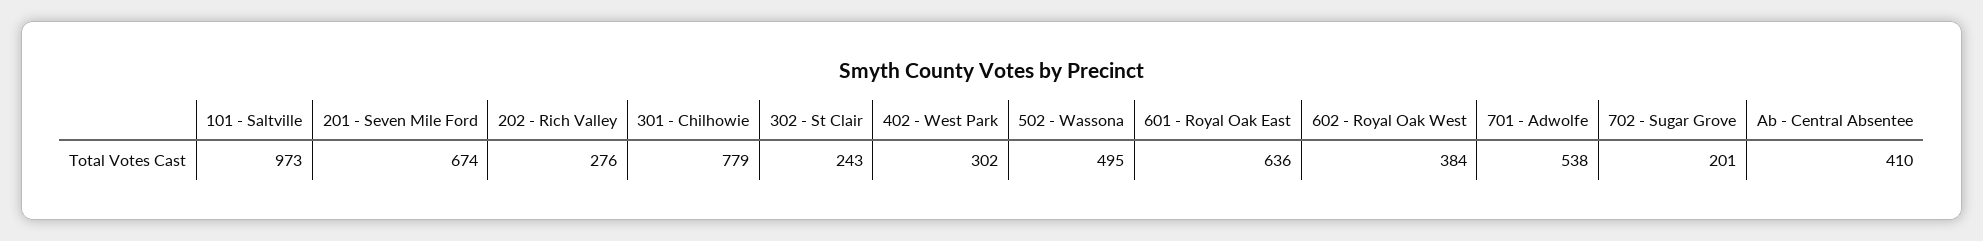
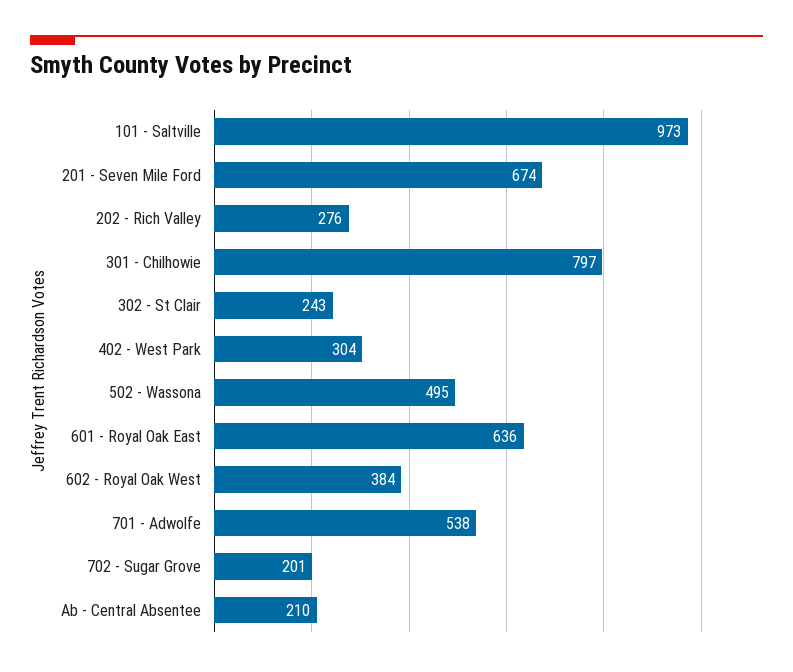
  {
    "101 - Saltville": 973,
    "201 - Seven Mile Ford": 674,
    "202 - Rich Valley": 276,
-   "301 - Chilhowie": 779,
+   "301 - Chilhowie": 797,
    "302 - St Clair": 243,
-   "402 - West Park": 302,
+   "402 - West Park": 304,
    "502 - Wassona": 495,
    "601 - Royal Oak East": 636,
    "602 - Royal Oak West": 384,
    "701 - Adwolfe": 538,
    "702 - Sugar Grove": 201,
-   "Ab - Central Absentee": 410
+   "Ab - Central Absentee": 210
  }

